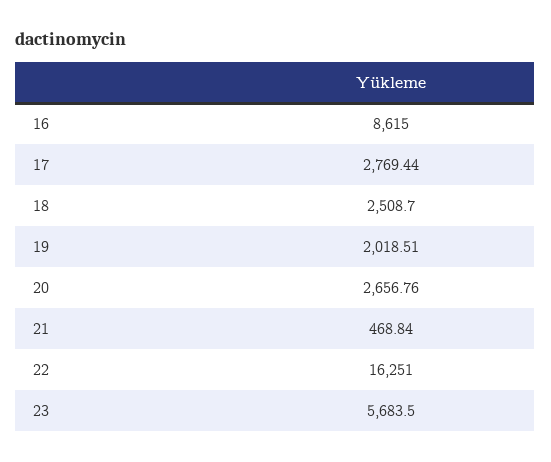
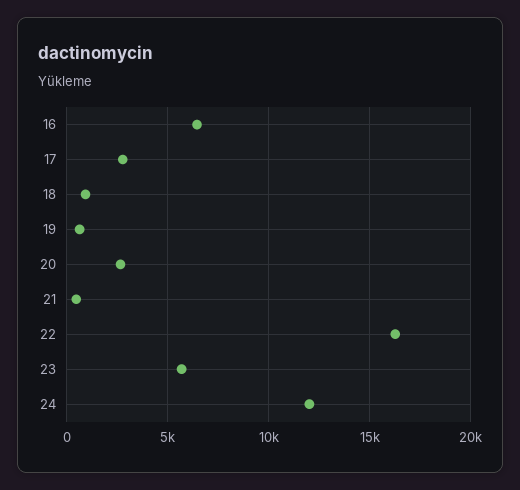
  {
-   "16": 8615,
+   "16": 6500,
    "17": 2769.44,
-   "18": 2508.7,
+   "18": 1000,
-   "19": 2018.51,
+   "19": 500,
    "20": 2656.76,
    "21": 468.84,
    "22": 16251,
-   "23": 5683.5
+   "23": 5683.5,
+   "24": 12000
  }

